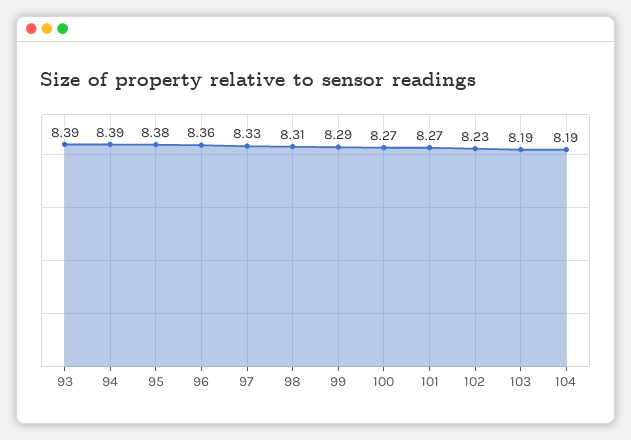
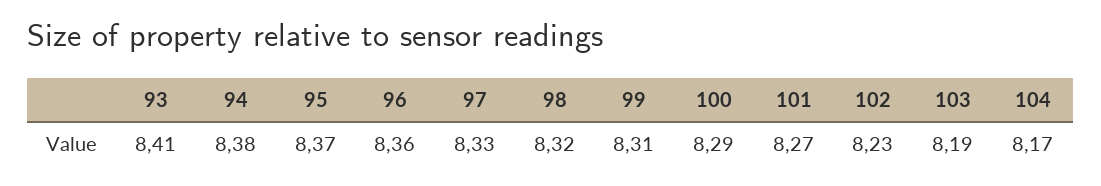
  {
-   "93": 8.39,
+   "93": 8.41,
-   "94": 8.39,
+   "94": 8.38,
-   "95": 8.38,
+   "95": 8.37,
    "96": 8.36,
    "97": 8.33,
-   "98": 8.31,
+   "98": 8.32,
-   "99": 8.29,
+   "99": 8.31,
-   "100": 8.27,
+   "100": 8.29,
    "101": 8.27,
    "102": 8.23,
    "103": 8.19,
-   "104": 8.19
+   "104": 8.17
  }

